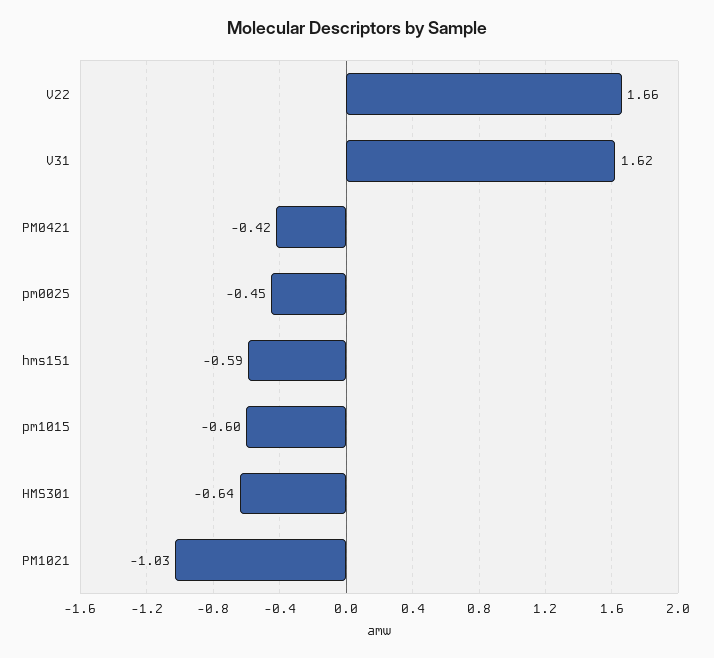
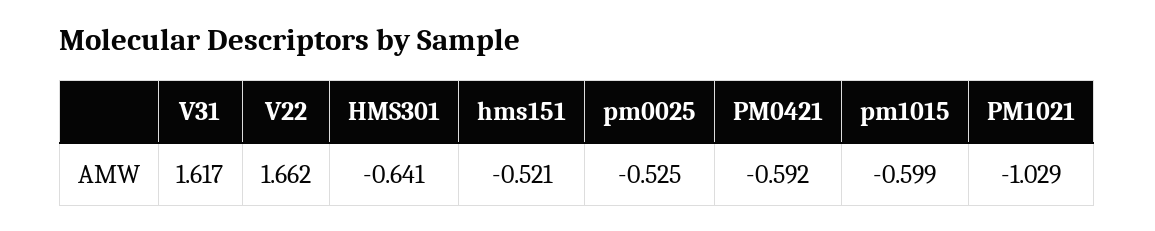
  {
    "V22": 1.662,
    "V31": 1.617,
-   "PM0421": -0.42,
+   "PM0421": -0.592,
-   "pm0025": -0.45,
+   "pm0025": -0.525,
-   "hms151": -0.59,
+   "hms151": -0.521,
    "pm1015": -0.599,
    "HMS301": -0.641,
    "PM1021": -1.029
  }

